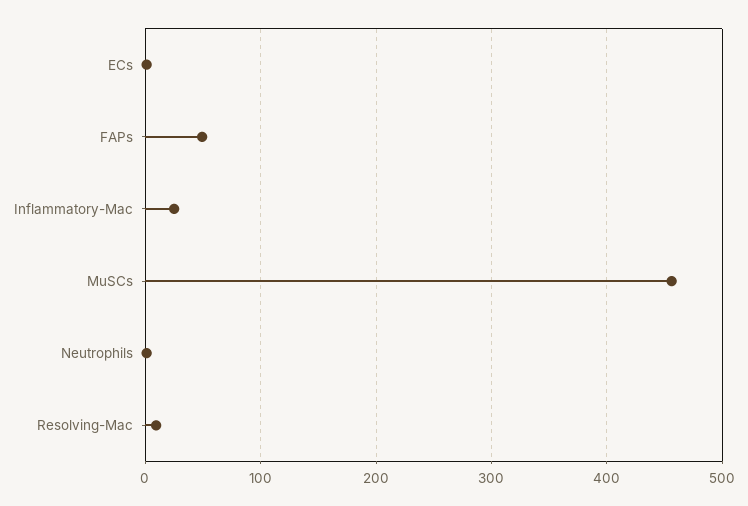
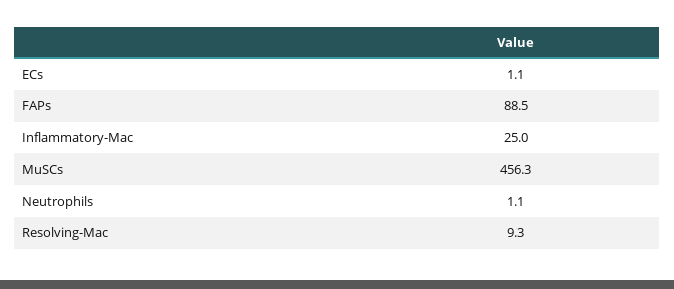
  {
    "ECs": 1.1,
-   "FAPs": 50,
+   "FAPs": 88.5,
    "Inflammatory-Mac": 25,
    "MuSCs": 456.3,
    "Neutrophils": 1.1,
    "Resolving-Mac": 9.3
  }

